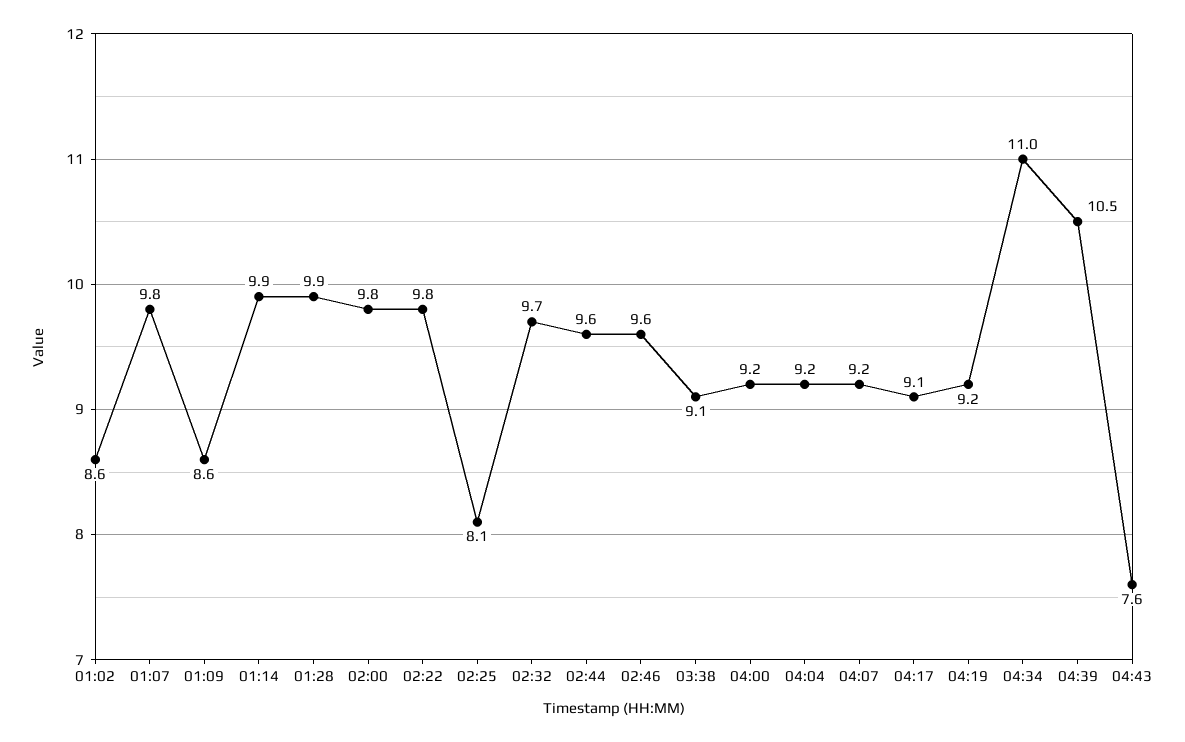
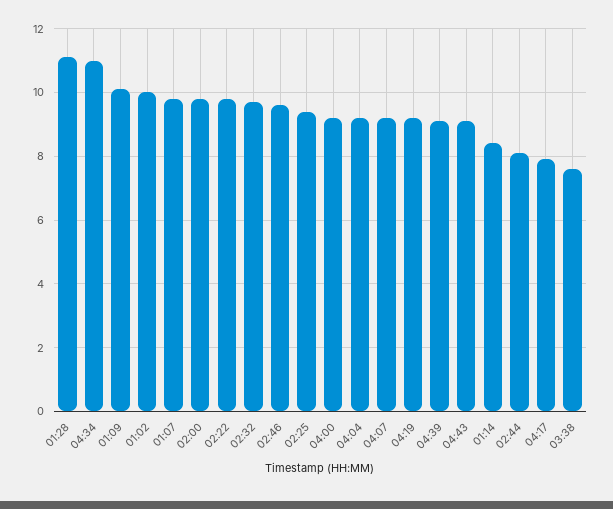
  {
-   "01:02": 8.6,
+   "01:02": 10,
    "01:07": 9.8,
-   "01:09": 8.6,
+   "01:09": 10,
-   "01:14": 9.9,
+   "01:14": 8.5,
-   "01:28": 9.9,
+   "01:28": 11,
    "02:00": 9.8,
    "02:22": 9.8,
-   "02:25": 8.1,
+   "02:25": 9.5,
    "02:32": 9.7,
-   "02:44": 9.6,
+   "02:44": 8,
    "02:46": 9.6,
-   "03:38": 9.1,
+   "03:38": 7.5,
    "04:00": 9.2,
    "04:04": 9.2,
    "04:07": 9.2,
-   "04:17": 9.1,
+   "04:17": 8,
    "04:19": 9.2,
    "04:34": 11,
-   "04:39": 10.5,
+   "04:39": 9,
-   "04:43": 7.6
+   "04:43": 9
  }

